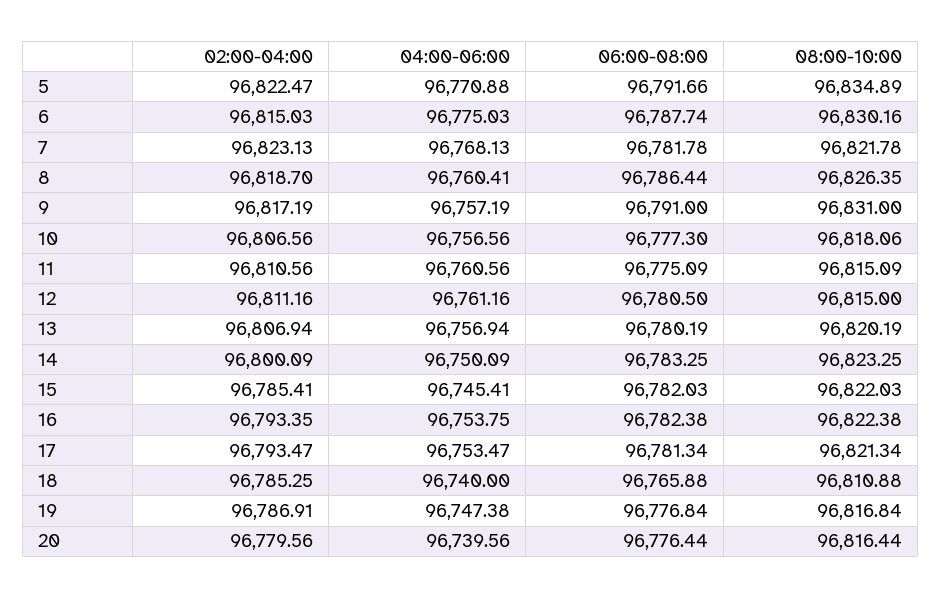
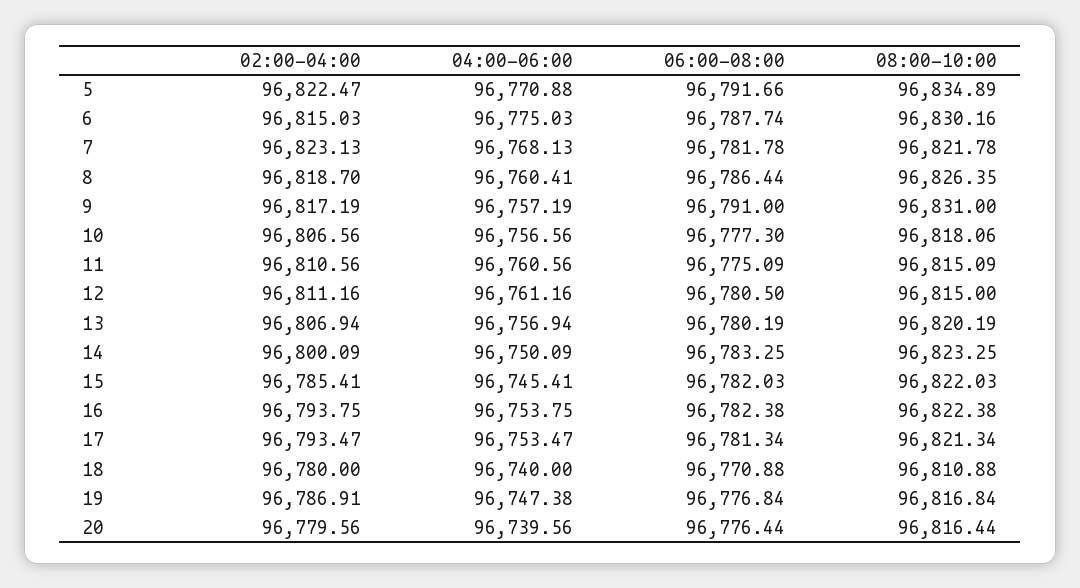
  {
    "02:00-04:00": {
      "5": 96822.47,
      "6": 96815.03,
      "7": 96823.13,
      "8": 96818.7,
      "9": 96817.19,
      "10": 96806.56,
      "11": 96810.56,
      "12": 96811.16,
      "13": 96806.94,
      "14": 96800.09,
      "15": 96785.41,
-     "16": 96793.35,
+     "16": 96793.75,
      "17": 96793.47,
-     "18": 96785.25,
+     "18": 96780,
      "19": 96786.91,
      "20": 96779.56
    },
    "04:00-06:00": {
      "5": 96770.88,
      "6": 96775.03,
      "7": 96768.13,
      "8": 96760.41,
      "9": 96757.19,
      "10": 96756.56,
      "11": 96760.56,
      "12": 96761.16,
      "13": 96756.94,
      "14": 96750.09,
      "15": 96745.41,
      "16": 96753.75,
      "17": 96753.47,
      "18": 96740,
      "19": 96747.38,
      "20": 96739.56
    },
    "06:00-08:00": {
      "5": 96791.66,
      "6": 96787.74,
      "7": 96781.78,
      "8": 96786.44,
      "9": 96791,
      "10": 96777.3,
      "11": 96775.09,
      "12": 96780.5,
      "13": 96780.19,
      "14": 96783.25,
      "15": 96782.03,
      "16": 96782.38,
      "17": 96781.34,
-     "18": 96765.88,
+     "18": 96770.88,
      "19": 96776.84,
      "20": 96776.44
    },
    "08:00-10:00": {
      "5": 96834.89,
      "6": 96830.16,
      "7": 96821.78,
      "8": 96826.35,
      "9": 96831,
      "10": 96818.06,
      "11": 96815.09,
      "12": 96815,
      "13": 96820.19,
      "14": 96823.25,
      "15": 96822.03,
      "16": 96822.38,
      "17": 96821.34,
      "18": 96810.88,
      "19": 96816.84,
      "20": 96816.44
    }
  }

